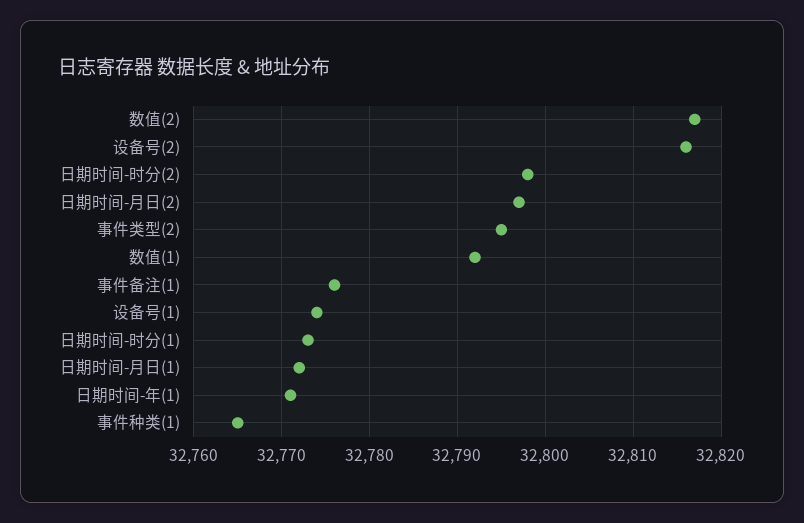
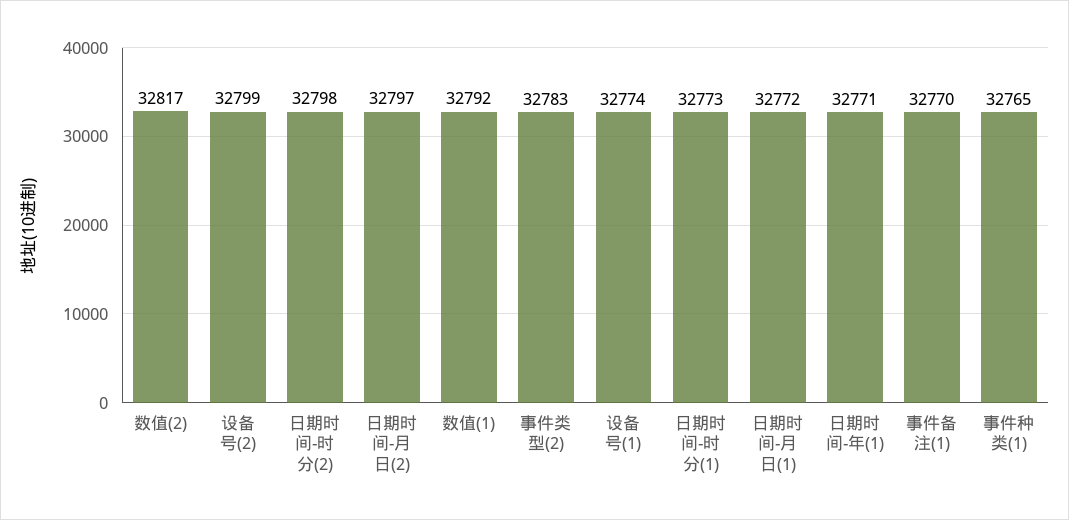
  {
    "数值(2)": 32817,
-   "设备号(2)": 32816,
+   "设备号(2)": 32799,
    "日期时间-时分(2)": 32798,
    "日期时间-月日(2)": 32797,
-   "事件类型(2)": 32795,
+   "事件类型(2)": 32783,
    "数值(1)": 32792,
-   "事件备注(1)": 32776,
+   "事件备注(1)": 32770,
    "设备号(1)": 32774,
    "日期时间-时分(1)": 32773,
    "日期时间-月日(1)": 32772,
    "日期时间-年(1)": 32771,
    "事件种类(1)": 32765
  }

